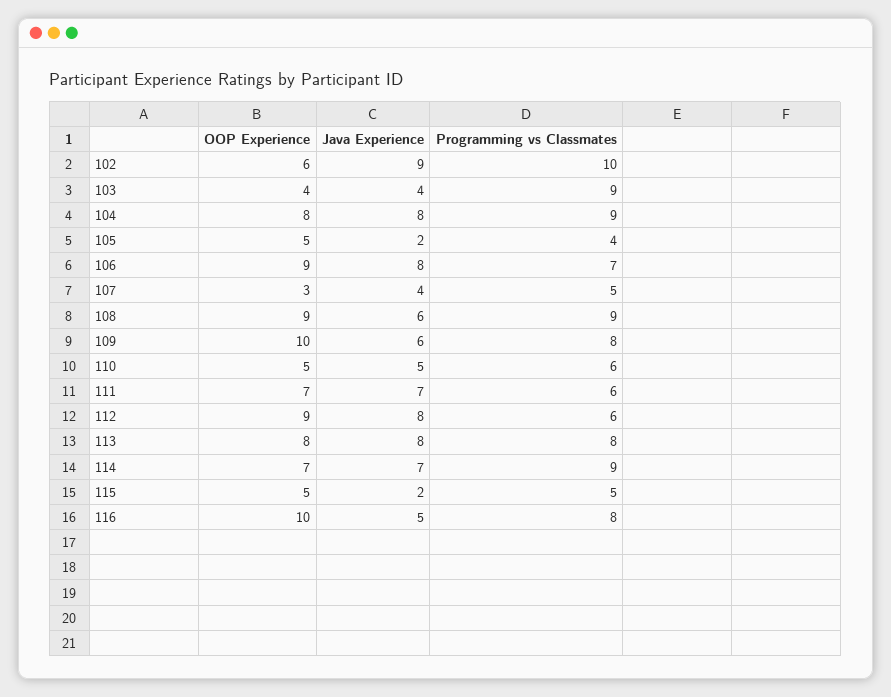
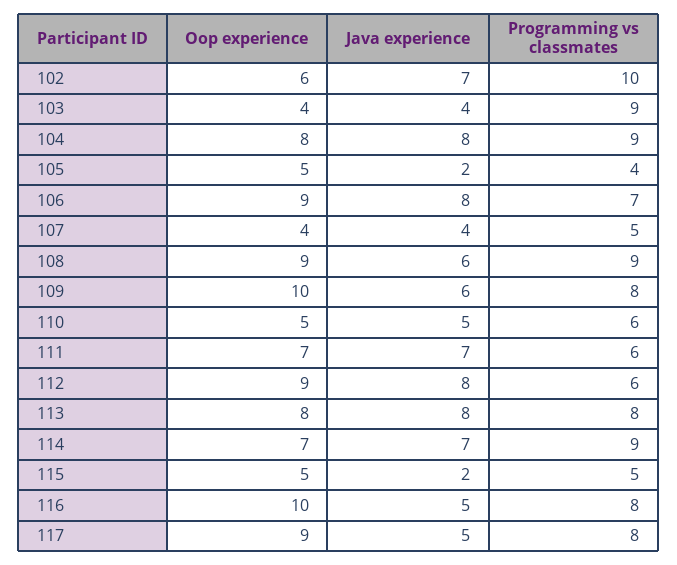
  {
    "OOP Experience": {
      "102": 6,
      "103": 4,
      "104": 8,
      "105": 5,
      "106": 9,
-     "107": 3,
+     "107": 4,
      "108": 9,
      "109": 10,
      "110": 5,
      "111": 7,
      "112": 9,
      "113": 8,
      "114": 7,
      "115": 5,
-     "116": 10
+     "116": 10,
+     "117": 9
    },
    "Java Experience": {
-     "102": 9,
+     "102": 7,
      "103": 4,
      "104": 8,
      "105": 2,
      "106": 8,
      "107": 4,
      "108": 6,
      "109": 6,
      "110": 5,
      "111": 7,
      "112": 8,
      "113": 8,
      "114": 7,
      "115": 2,
-     "116": 5
+     "116": 5,
+     "117": 5
    },
    "Programming vs Classmates": {
      "102": 10,
      "103": 9,
      "104": 9,
      "105": 4,
      "106": 7,
      "107": 5,
      "108": 9,
      "109": 8,
      "110": 6,
      "111": 6,
      "112": 6,
      "113": 8,
      "114": 9,
      "115": 5,
-     "116": 8
+     "116": 8,
+     "117": 8
    }
  }

